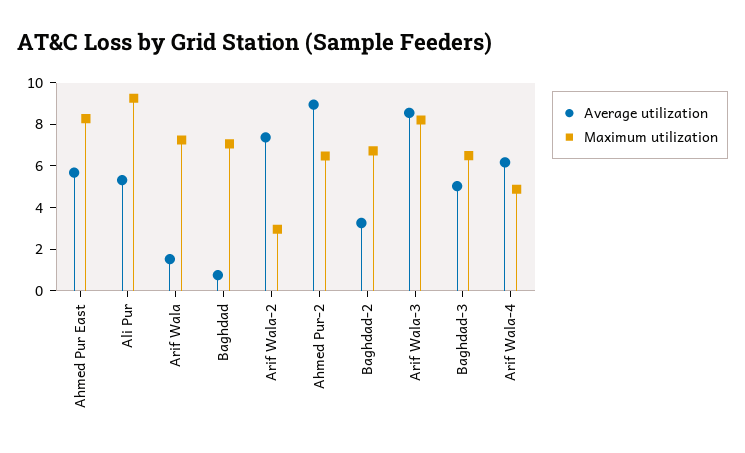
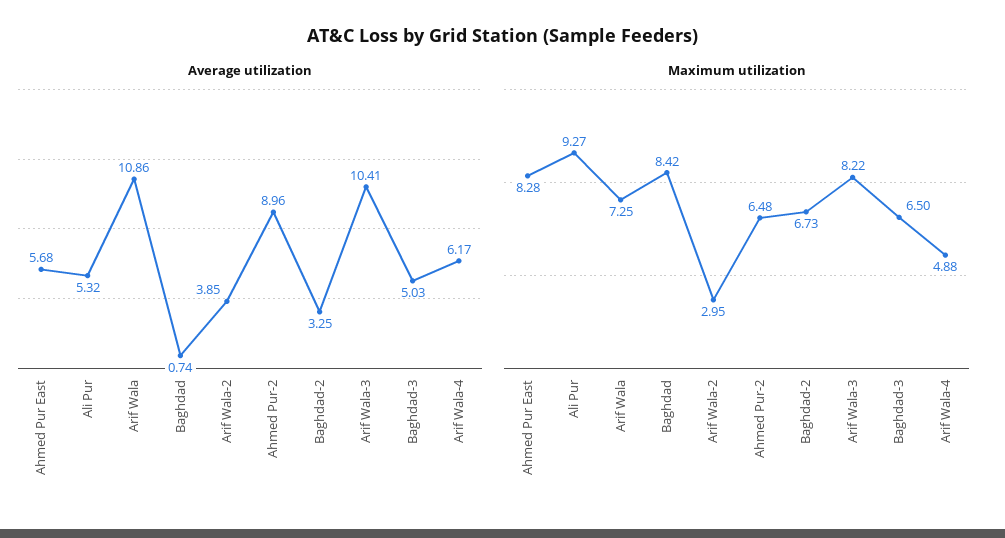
  {
    "Average utilization": {
      "Ahmed Pur East": 5.68,
      "Ali Pur": 5.32,
-     "Arif Wala": 1.5,
+     "Arif Wala": 10.86,
      "Baghdad": 0.74,
-     "Arif Wala-2": 7.5,
+     "Arif Wala-2": 3.85,
      "Ahmed Pur-2": 8.96,
      "Baghdad-2": 3.25,
-     "Arif Wala-3": 8.5,
+     "Arif Wala-3": 10.41,
      "Baghdad-3": 5.03,
      "Arif Wala-4": 6.17
    },
    "Maximum utilization": {
      "Ahmed Pur East": 8.28,
      "Ali Pur": 9.27,
      "Arif Wala": 7.25,
-     "Baghdad": 7,
+     "Baghdad": 8.42,
      "Arif Wala-2": 2.95,
      "Ahmed Pur-2": 6.48,
      "Baghdad-2": 6.73,
      "Arif Wala-3": 8.22,
      "Baghdad-3": 6.5,
      "Arif Wala-4": 4.88
    }
  }

